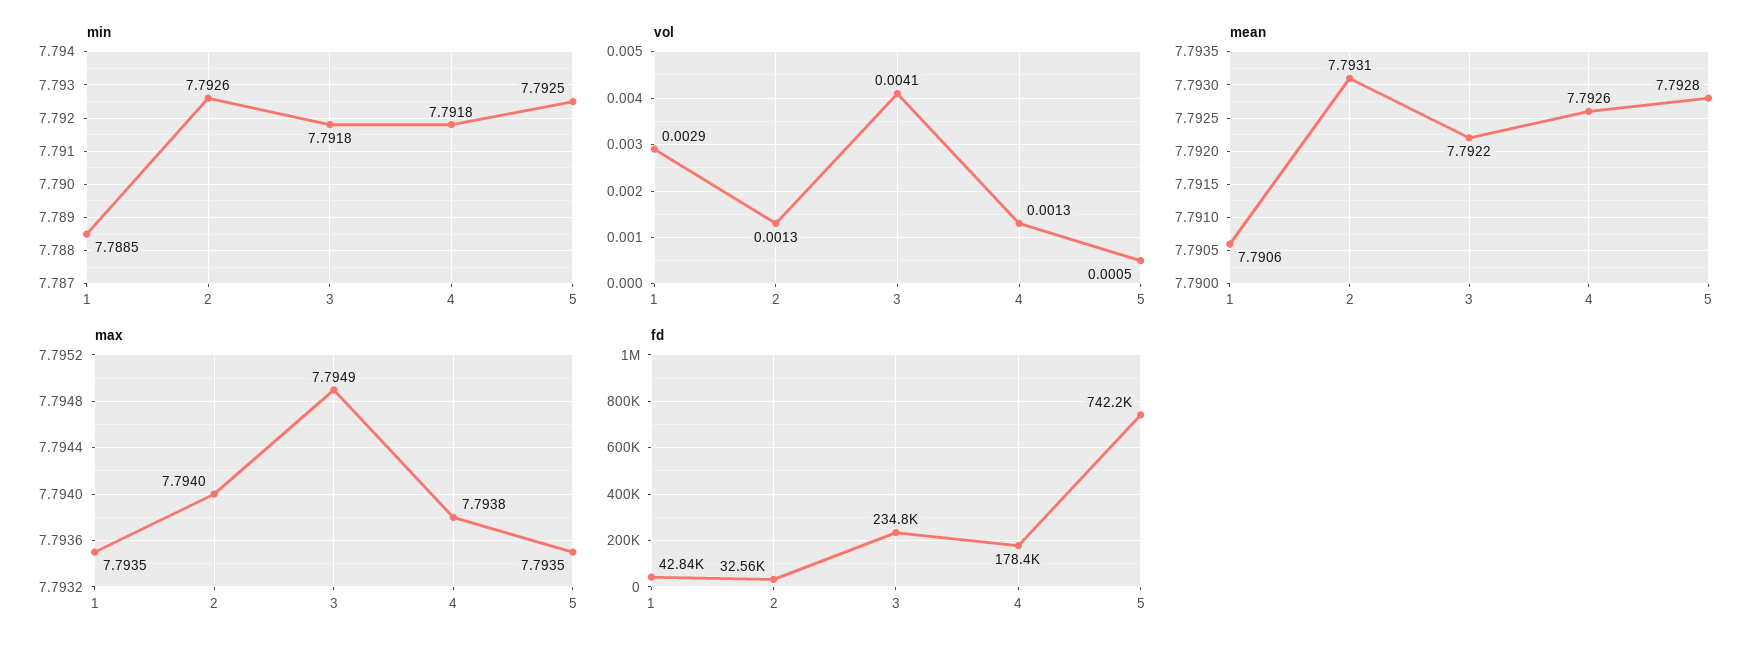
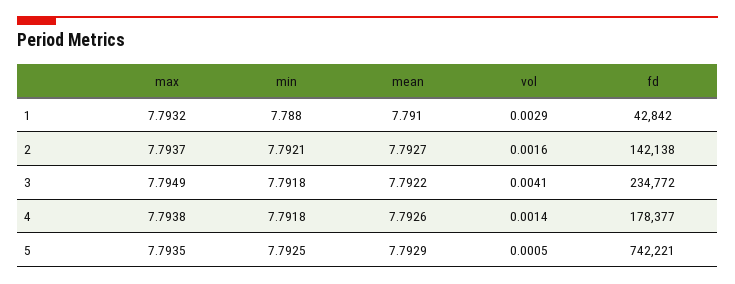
  {
    "min": {
-     "1": 7.7885,
+     "1": 7.788,
-     "2": 7.7926,
+     "2": 7.7921,
      "3": 7.7918,
      "4": 7.7918,
      "5": 7.7925
    },
    "vol": {
      "1": 0.0029,
-     "2": 0.0013,
+     "2": 0.0016,
      "3": 0.0041,
-     "4": 0.0013,
+     "4": 0.0014,
      "5": 0.0005
    },
    "mean": {
-     "1": 7.7906,
+     "1": 7.791,
-     "2": 7.7931,
+     "2": 7.7927,
      "3": 7.7922,
      "4": 7.7926,
-     "5": 7.7928
+     "5": 7.7929
    },
    "max": {
-     "1": 7.7935,
+     "1": 7.7932,
-     "2": 7.794,
+     "2": 7.7937,
      "3": 7.7949,
      "4": 7.7938,
      "5": 7.7935
    },
    "fd": {
      "1": 42842,
-     "2": 32560,
+     "2": 142138,
      "3": 234772,
      "4": 178377,
      "5": 742221
    }
  }

